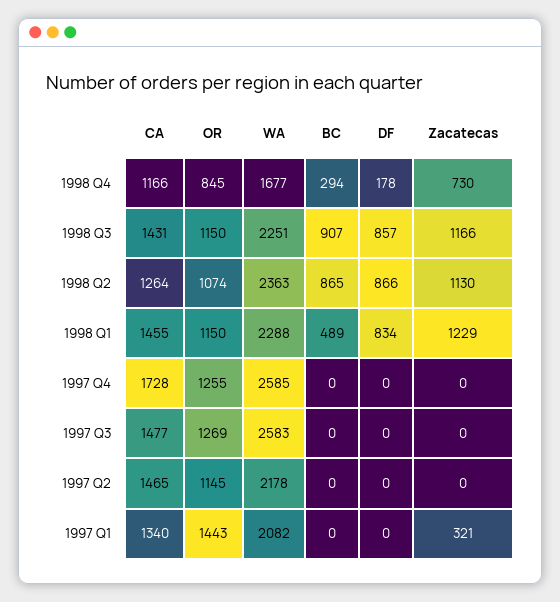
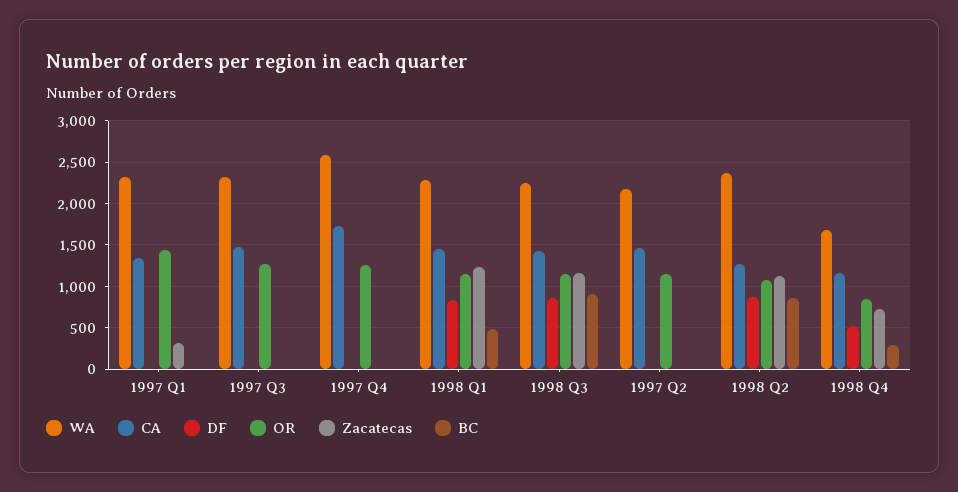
  {
    "CA": {
      "1998 Q4": 1166,
      "1998 Q3": 1431,
      "1998 Q2": 1264,
      "1998 Q1": 1455,
      "1997 Q4": 1728,
      "1997 Q3": 1477,
      "1997 Q2": 1465,
      "1997 Q1": 1340
    },
    "OR": {
      "1998 Q4": 845,
      "1998 Q3": 1150,
      "1998 Q2": 1074,
      "1998 Q1": 1150,
      "1997 Q4": 1255,
      "1997 Q3": 1269,
      "1997 Q2": 1145,
      "1997 Q1": 1443
    },
    "WA": {
      "1998 Q4": 1677,
      "1998 Q3": 2251,
      "1998 Q2": 2363,
      "1998 Q1": 2288,
      "1997 Q4": 2585,
-     "1997 Q3": 2583,
+     "1997 Q3": 2300,
      "1997 Q2": 2178,
-     "1997 Q1": 2082
+     "1997 Q1": 2300
    },
    "BC": {
      "1998 Q4": 294,
      "1998 Q3": 907,
      "1998 Q2": 865,
      "1998 Q1": 489,
      "1997 Q4": 0,
      "1997 Q3": 0,
      "1997 Q2": 0,
      "1997 Q1": 0
    },
    "DF": {
-     "1998 Q4": 178,
+     "1998 Q4": 500,
      "1998 Q3": 857,
      "1998 Q2": 866,
      "1998 Q1": 834,
      "1997 Q4": 0,
      "1997 Q3": 0,
      "1997 Q2": 0,
      "1997 Q1": 0
    },
    "Zacatecas": {
      "1998 Q4": 730,
      "1998 Q3": 1166,
      "1998 Q2": 1130,
      "1998 Q1": 1229,
      "1997 Q4": 0,
      "1997 Q3": 0,
      "1997 Q2": 0,
      "1997 Q1": 321
    }
  }

